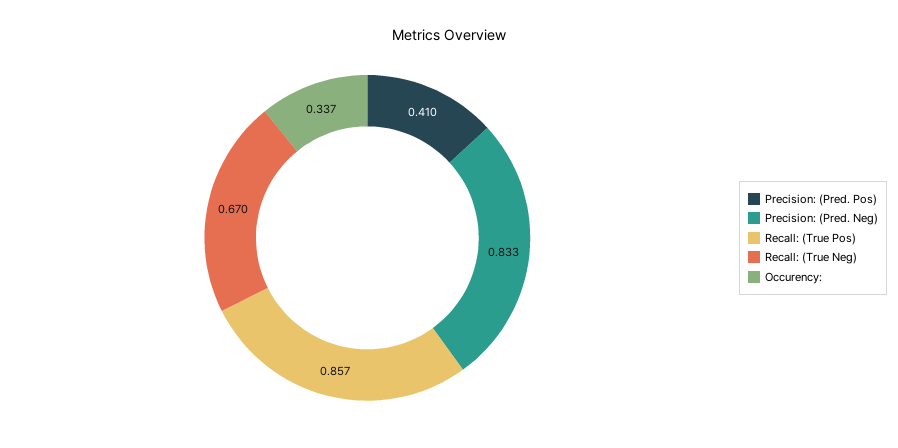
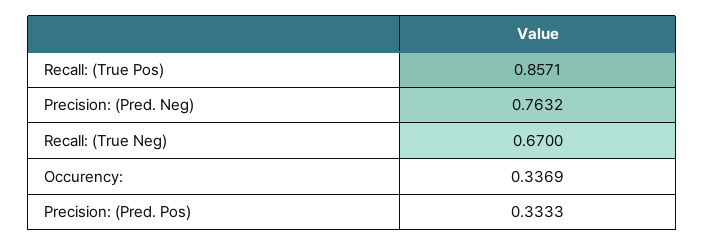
  {
-   "Precision: (Pred. Pos)": 0.41,
+   "Precision: (Pred. Pos)": 0.3333,
-   "Precision: (Pred. Neg)": 0.833,
+   "Precision: (Pred. Neg)": 0.7632,
    "Recall: (True Pos)": 0.8571,
    "Recall: (True Neg)": 0.67,
    "Occurency:": 0.3369
  }

